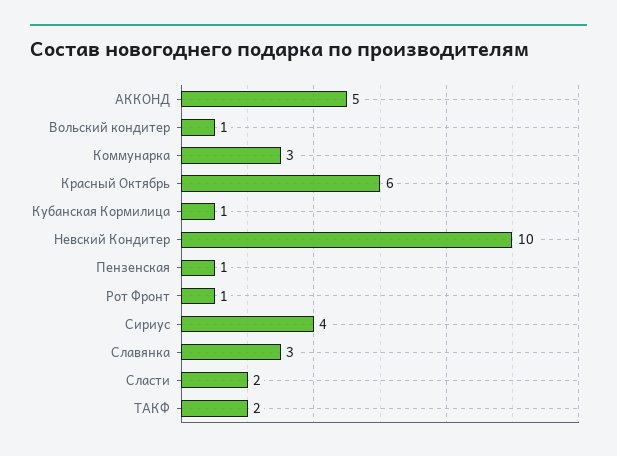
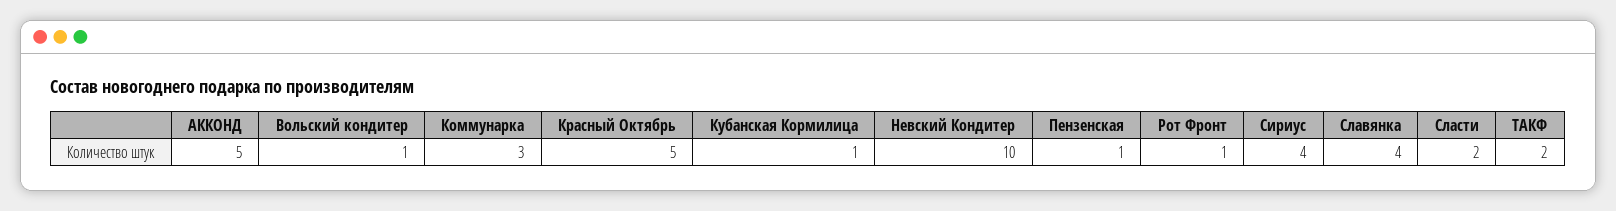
  {
    "АККОНД": 5,
    "Вольский кондитер": 1,
    "Коммунарка": 3,
-   "Красный Октябрь": 6,
+   "Красный Октябрь": 5,
    "Кубанская Кормилица": 1,
    "Невский Кондитер": 10,
    "Пензенская": 1,
    "Рот Фронт": 1,
    "Сириус": 4,
-   "Славянка": 3,
+   "Славянка": 4,
    "Сласти": 2,
    "ТАКФ": 2
  }

